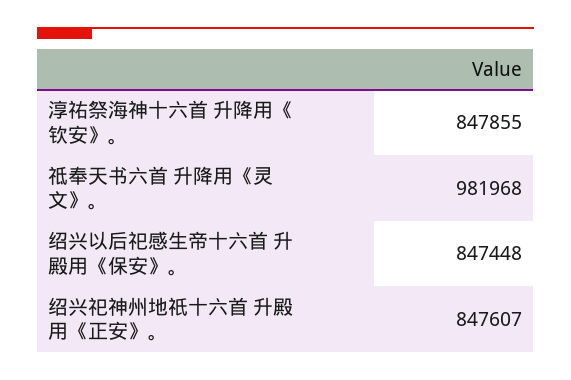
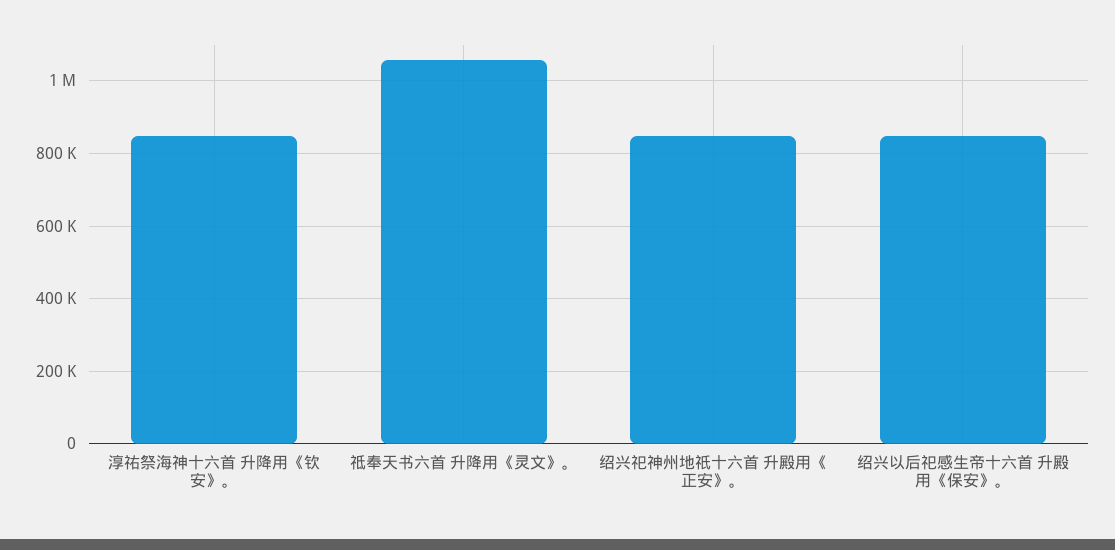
  {
    "淳祐祭海神十六首 升降用《钦安》。": 847855,
-   "祗奉天书六首 升降用《灵文》。": 981968,
+   "祗奉天书六首 升降用《灵文》。": 1060000,
    "绍兴以后祀感生帝十六首 升殿用《保安》。": 847448,
    "绍兴祀神州地祇十六首 升殿用《正安》。": 847607
  }

